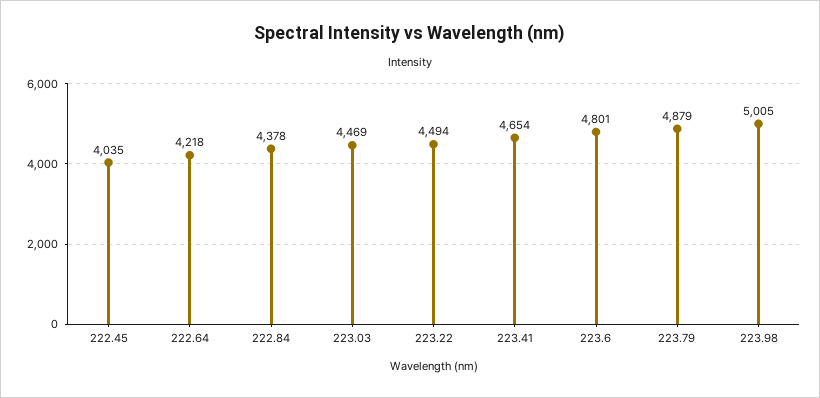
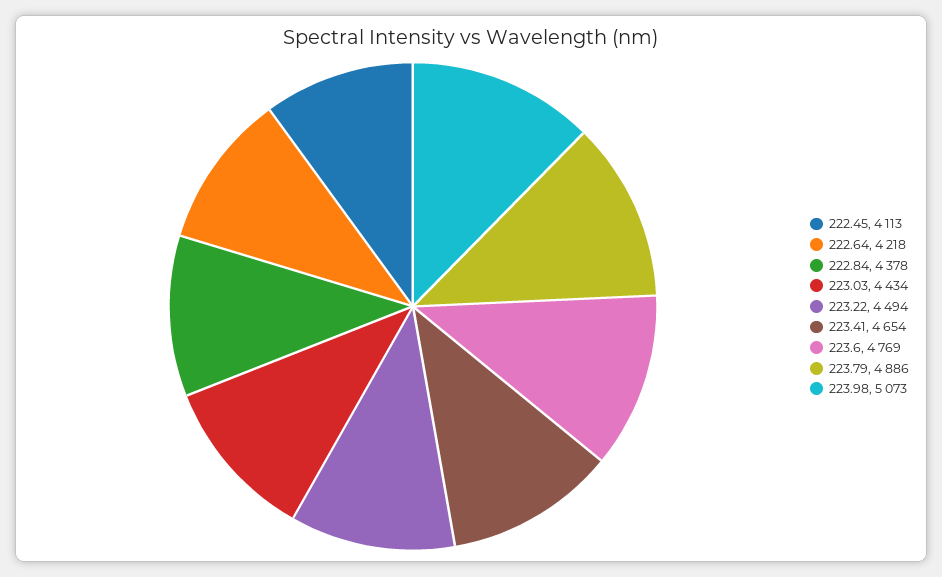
  {
-   "222.45": 4035,
+   "222.45": 4113,
    "222.64": 4218,
    "222.84": 4378,
-   "223.03": 4469,
+   "223.03": 4434,
    "223.22": 4494,
    "223.41": 4654,
-   "223.6": 4801,
+   "223.6": 4769,
-   "223.79": 4879,
+   "223.79": 4886,
-   "223.98": 5005
+   "223.98": 5073
  }

